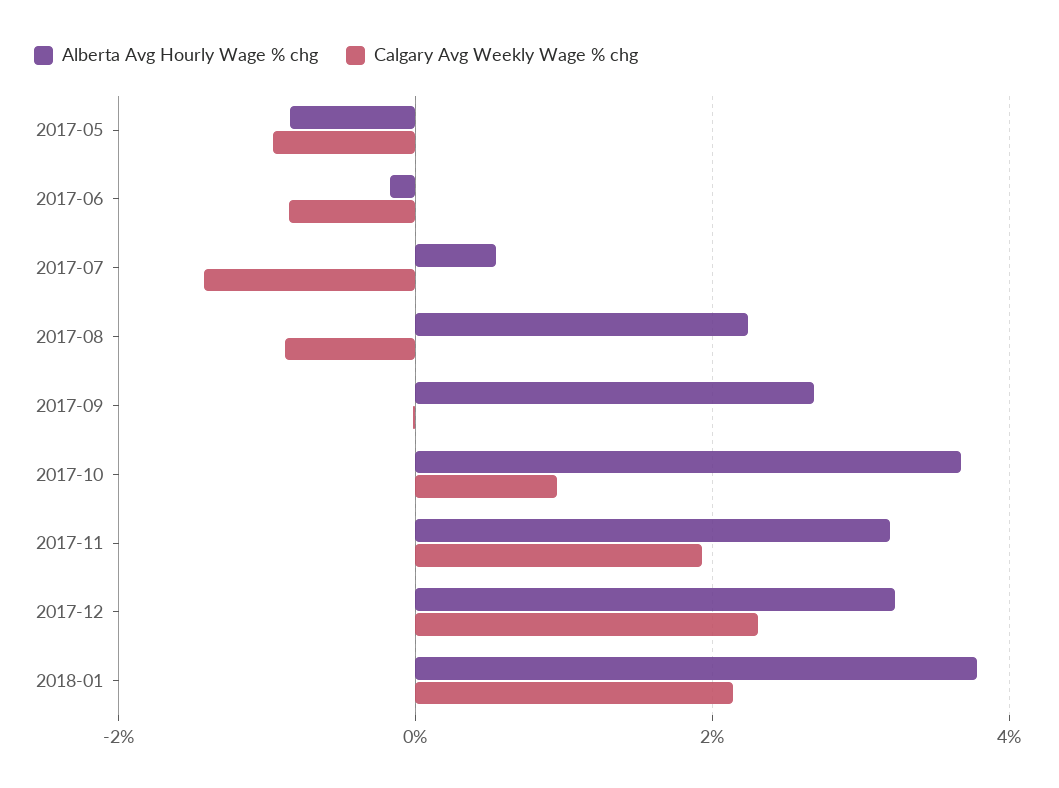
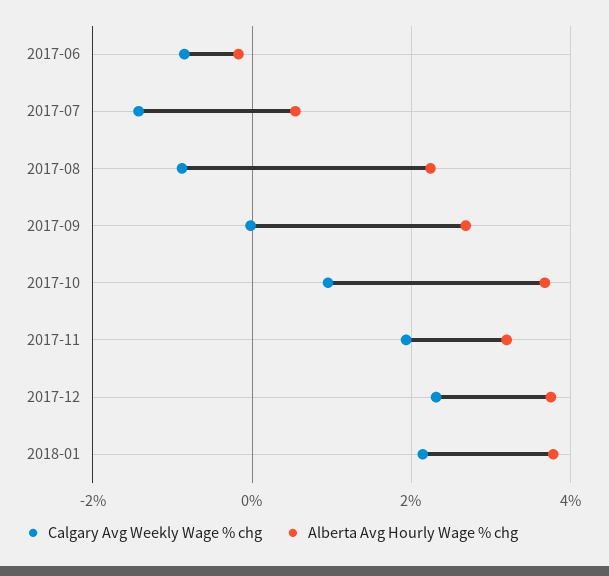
  {
    "Alberta Avg Hourly Wage % chg": {
-     "2017-05": -0.8,
      "2017-06": -0.2,
      "2017-07": 0.6,
      "2017-08": 2.2,
      "2017-09": 2.6,
      "2017-10": 3.6,
      "2017-11": 3.2,
-     "2017-12": 3.2,
+     "2017-12": 3.8,
      "2018-01": 3.8
    },
    "Calgary Avg Weekly Wage % chg": {
-     "2017-05": -1,
      "2017-06": -0.8,
      "2017-07": -1.4,
      "2017-08": -0.8,
      "2017-09": 0,
      "2017-10": 1,
      "2017-11": 2,
      "2017-12": 2.4,
      "2018-01": 2.2
    }
  }

